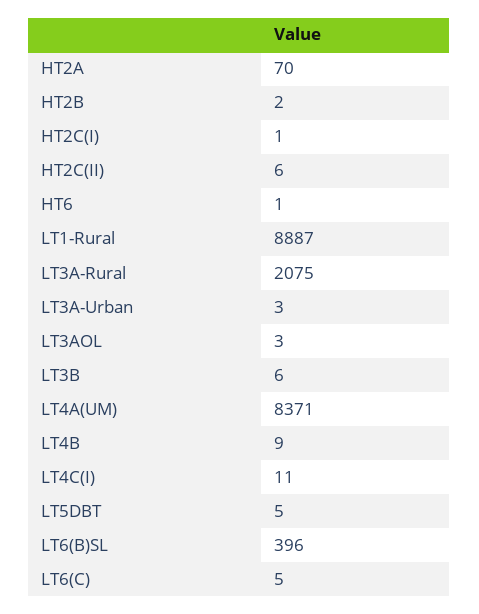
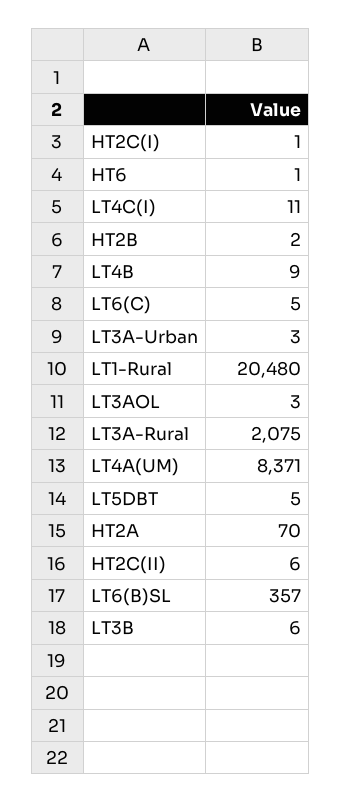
  {
    "HT2A": 70,
    "HT2B": 2,
    "HT2C(I)": 1,
    "HT2C(II)": 6,
    "HT6": 1,
-   "LT1-Rural": 8887,
+   "LT1-Rural": 20480,
    "LT3A-Rural": 2075,
    "LT3A-Urban": 3,
    "LT3AOL": 3,
    "LT3B": 6,
    "LT4A(UM)": 8371,
    "LT4B": 9,
    "LT4C(I)": 11,
    "LT5DBT": 5,
-   "LT6(B)SL": 396,
+   "LT6(B)SL": 357,
    "LT6(C)": 5
  }

